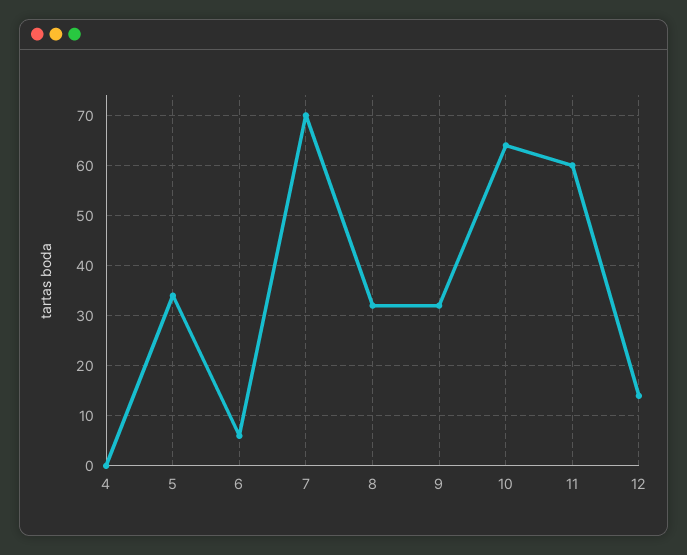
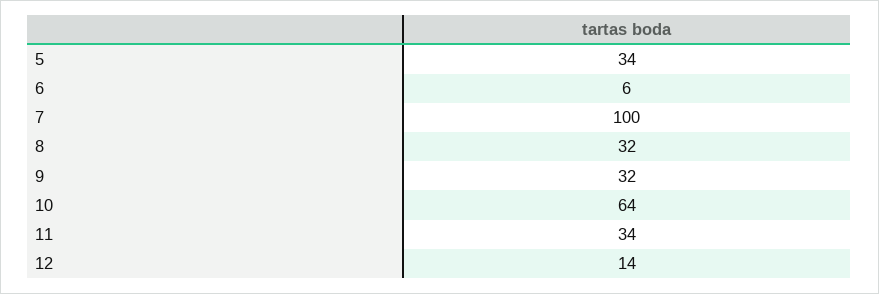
  {
-   "4": 0,
    "5": 34,
    "6": 6,
-   "7": 70,
+   "7": 100,
    "8": 32,
    "9": 32,
    "10": 64,
-   "11": 60,
+   "11": 34,
    "12": 14
  }

